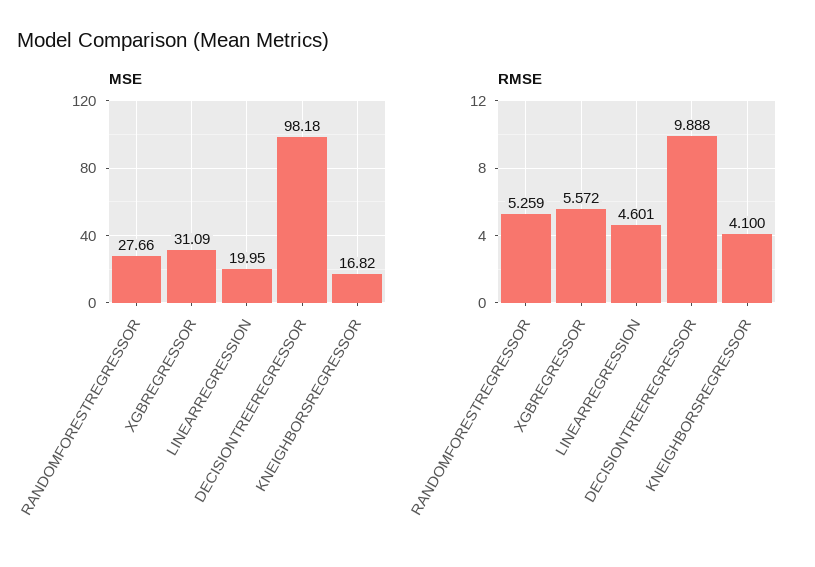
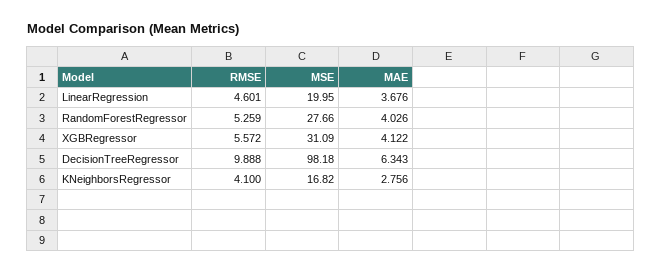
  {
    "MSE": {
      "RANDOMFORESTREGRESSOR": 27.66,
      "XGBREGRESSOR": 31.09,
      "LINEARREGRESSION": 19.95,
      "DECISIONTREEREGRESSOR": 98.18,
      "KNEIGHBORSREGRESSOR": 16.82
    },
    "RMSE": {
      "RANDOMFORESTREGRESSOR": 5.259,
      "XGBREGRESSOR": 5.572,
      "LINEARREGRESSION": 4.601,
      "DECISIONTREEREGRESSOR": 9.888,
      "KNEIGHBORSREGRESSOR": 4.1
-   }
+   },
+   "MAE": {
+     "LINEARREGRESSION": 3.676,
+     "RANDOMFORESTREGRESSOR": 4.026,
+     "XGBREGRESSOR": 4.122,
+     "DECISIONTREEREGRESSOR": 6.343,
+     "KNEIGHBORSREGRESSOR": 2.756
+   }
  }

